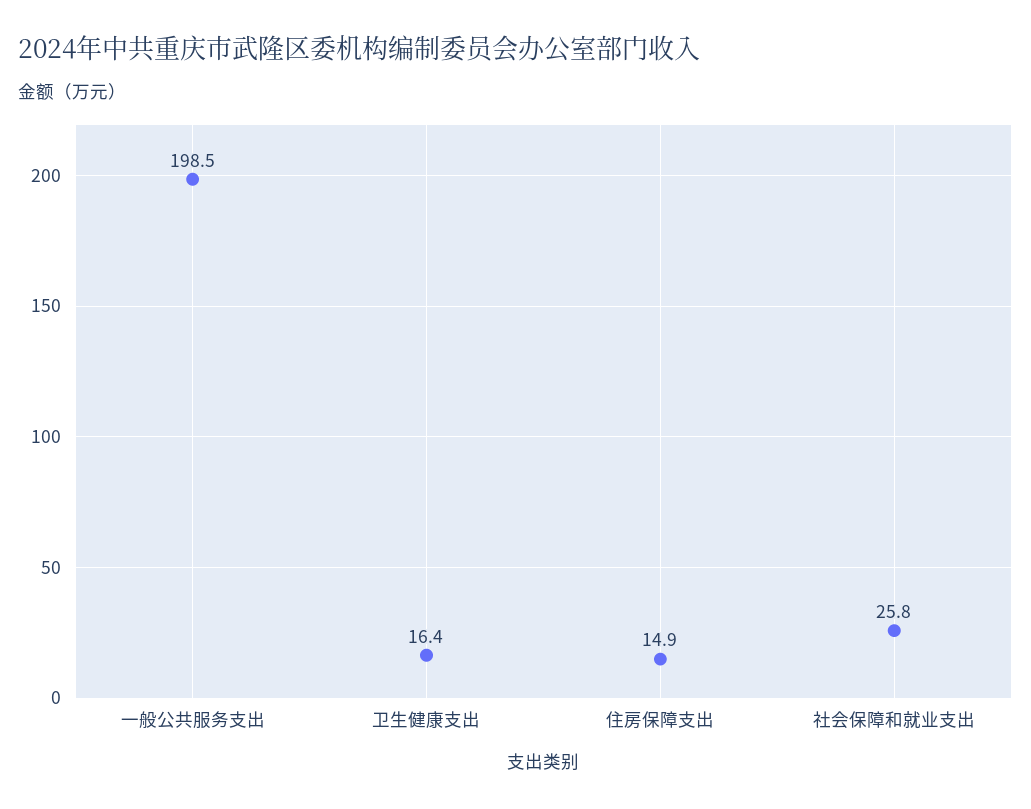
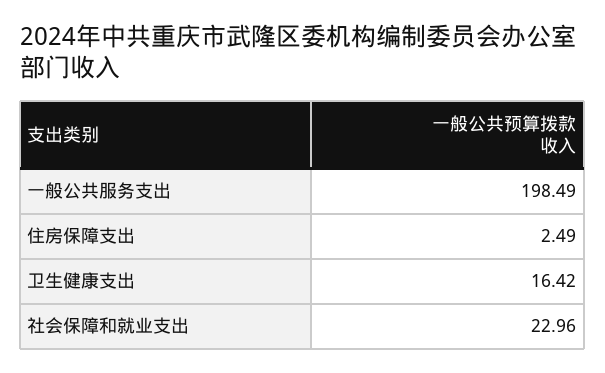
  {
    "一般公共服务支出": 198.49,
    "卫生健康支出": 16.42,
-   "住房保障支出": 14.9,
+   "住房保障支出": 2.49,
-   "社会保障和就业支出": 25.8
+   "社会保障和就业支出": 22.96
  }

